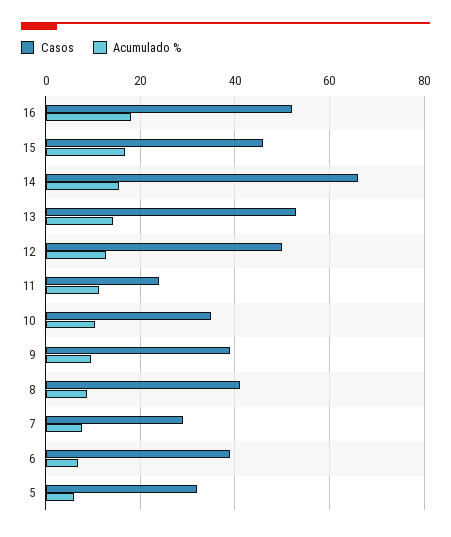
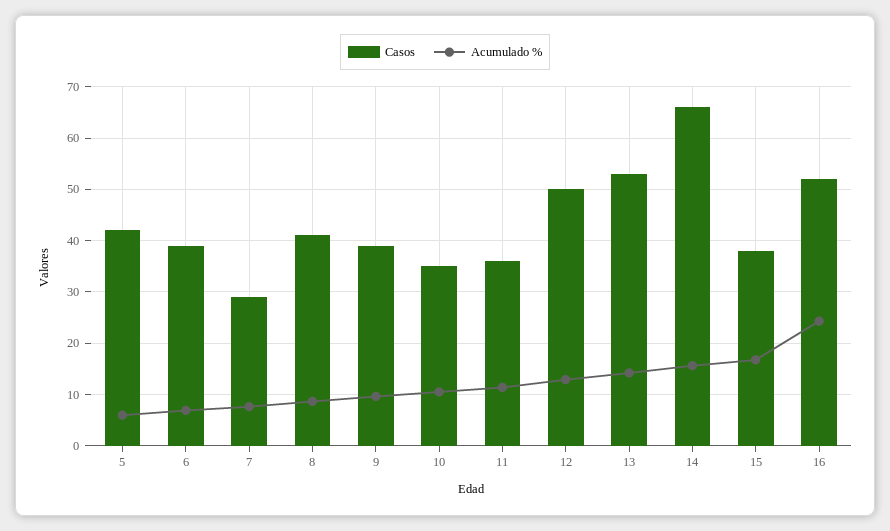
  {
    "Casos": {
      "16": 52,
-     "15": 46,
+     "15": 38,
      "14": 66,
      "13": 54,
      "12": 50,
-     "11": 24,
+     "11": 36,
      "10": 36,
      "9": 40,
      "8": 42,
      "7": 30,
      "6": 40,
-     "5": 32
+     "5": 42
    },
    "Acumulado %": {
-     "16": 18,
+     "16": 24,
      "15": 16,
      "14": 16,
      "13": 14,
      "12": 12,
      "11": 12,
      "10": 10,
      "9": 10,
      "8": 8,
      "7": 8,
      "6": 6,
      "5": 6
    }
  }

